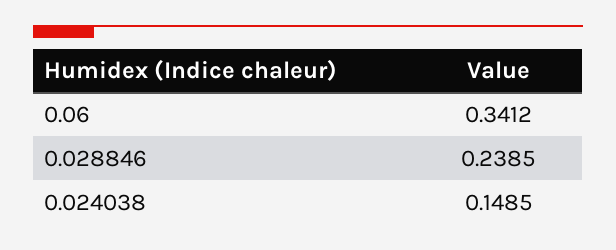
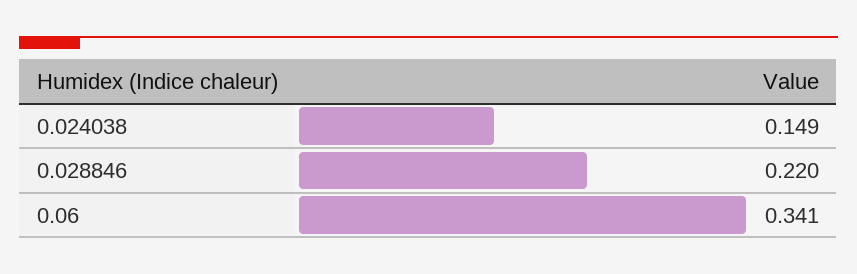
  {
    "0.06": 0.3412,
-   "0.028846": 0.2385,
+   "0.028846": 0.22,
    "0.024038": 0.1485
  }

